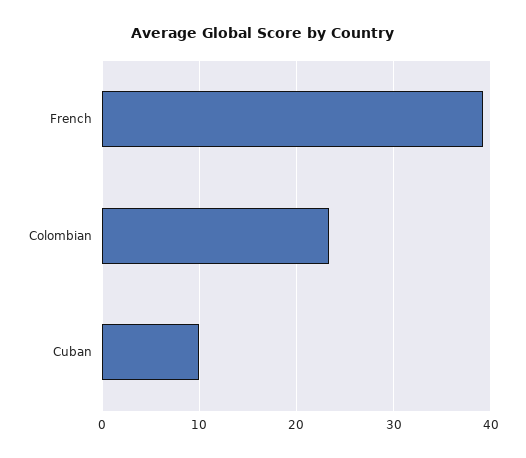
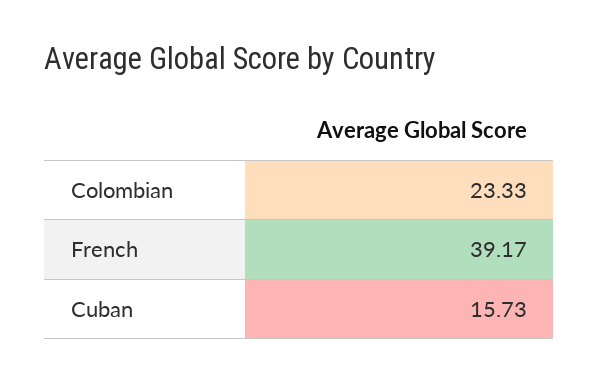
  {
    "French": 39.17,
    "Colombian": 23.33,
-   "Cuban": 10
+   "Cuban": 15.73
  }

